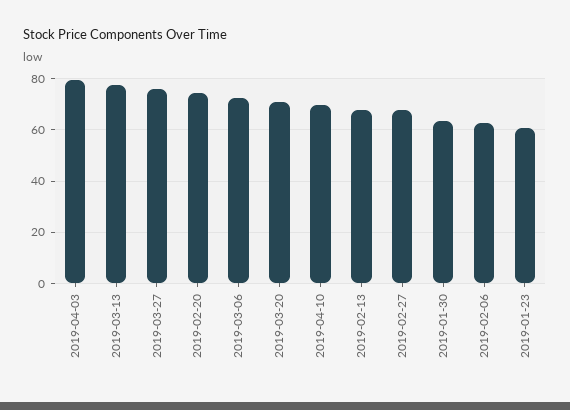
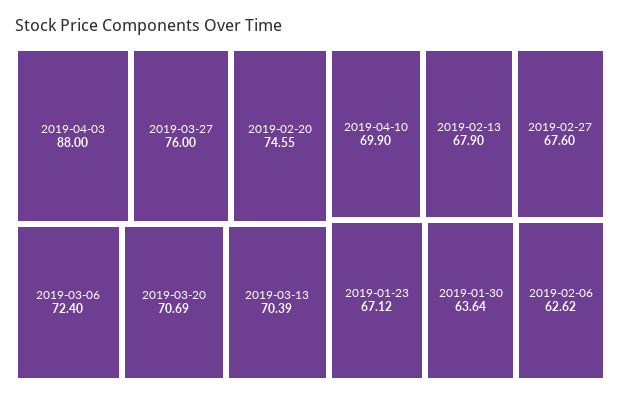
  {
-   "2019-04-03": 80,
+   "2019-04-03": 88,
-   "2019-03-13": 77.5,
+   "2019-03-13": 70.39,
    "2019-03-27": 76,
    "2019-02-20": 74.55,
    "2019-03-06": 72.4,
    "2019-03-20": 70.69,
    "2019-04-10": 69.9,
    "2019-02-13": 67.9,
    "2019-02-27": 67.6,
    "2019-01-30": 63.64,
    "2019-02-06": 62.62,
-   "2019-01-23": 60
+   "2019-01-23": 67.12
  }

